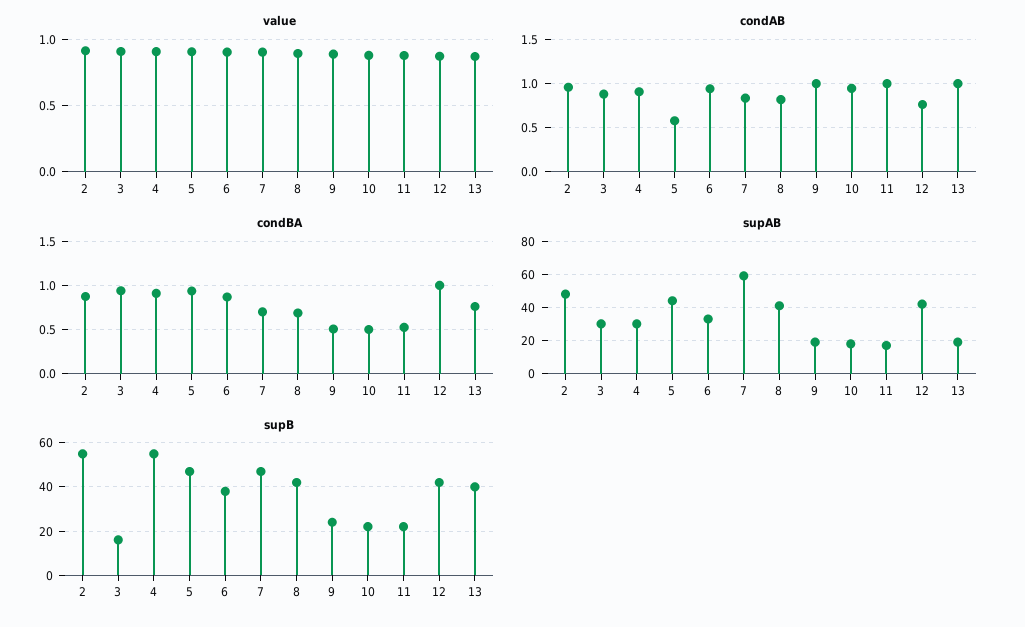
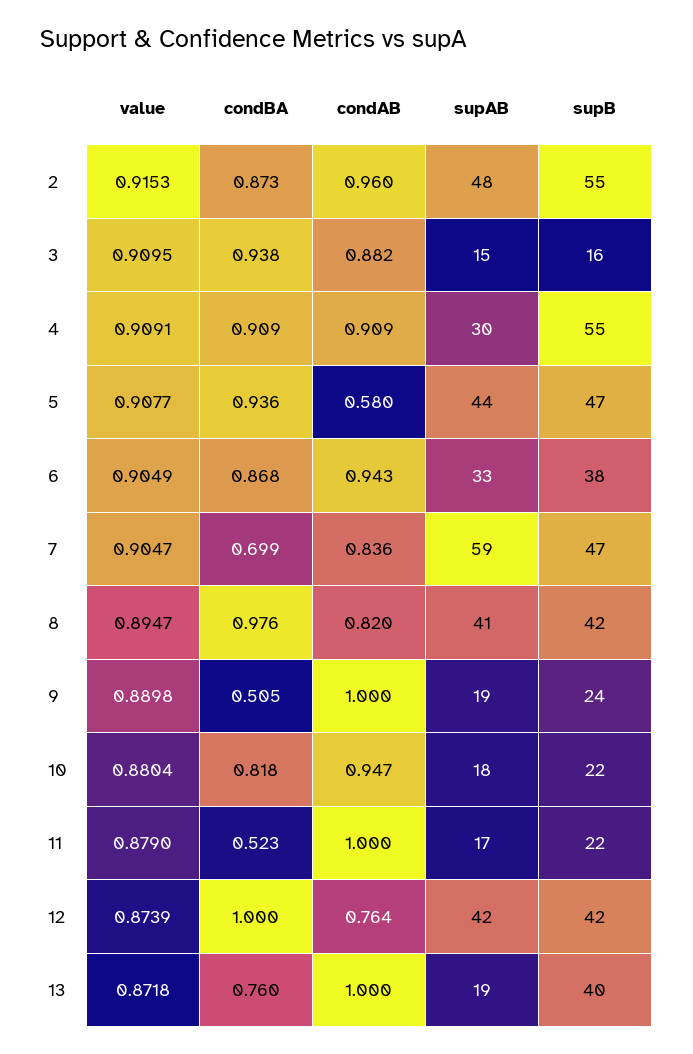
  {
    "value": {
      "2": 0.9153,
      "3": 0.9095,
      "4": 0.9091,
      "5": 0.9077,
      "6": 0.9049,
      "7": 0.9047,
      "8": 0.8947,
      "9": 0.8898,
      "10": 0.8804,
      "11": 0.879,
      "12": 0.8739,
      "13": 0.8718
    },
    "condAB": {
      "2": 0.96,
      "3": 0.882,
      "4": 0.909,
      "5": 0.58,
      "6": 0.943,
      "7": 0.836,
      "8": 0.82,
      "9": 1,
      "10": 0.947,
      "11": 1,
      "12": 0.764,
      "13": 1
    },
    "condBA": {
      "2": 0.873,
      "3": 0.938,
      "4": 0.909,
      "5": 0.936,
      "6": 0.868,
      "7": 0.699,
-     "8": 0.7,
+     "8": 0.976,
      "9": 0.505,
-     "10": 0.5,
+     "10": 0.818,
      "11": 0.523,
      "12": 1,
      "13": 0.76
    },
    "supAB": {
      "2": 48,
-     "3": 30,
+     "3": 15,
      "4": 30,
      "5": 44,
      "6": 33,
      "7": 59,
      "8": 41,
      "9": 19,
      "10": 18,
      "11": 17,
      "12": 42,
      "13": 19
    },
    "supB": {
      "2": 55,
      "3": 16,
      "4": 55,
      "5": 47,
      "6": 38,
      "7": 47,
      "8": 42,
      "9": 24,
      "10": 22,
      "11": 22,
      "12": 42,
      "13": 40
    }
  }

